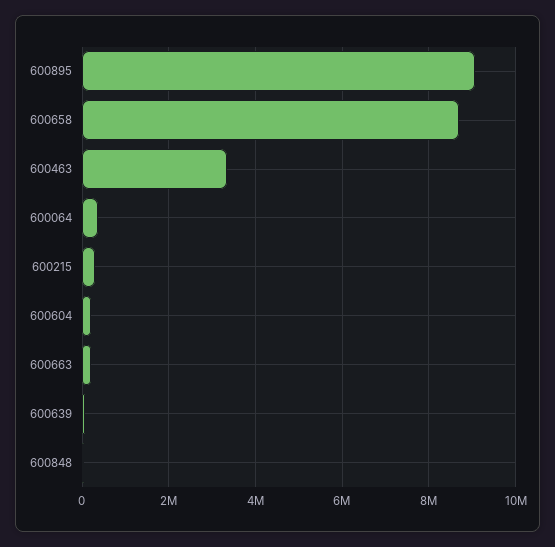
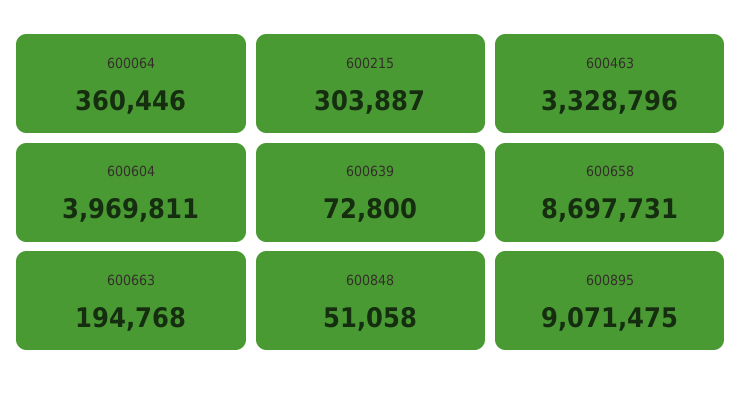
  {
    "600895": 9071475,
    "600658": 8697731,
    "600463": 3328796,
    "600064": 360446,
    "600215": 303887,
-   "600604": 200000,
+   "600604": 3969811,
    "600663": 194768,
    "600639": 72800,
    "600848": 51058
  }

